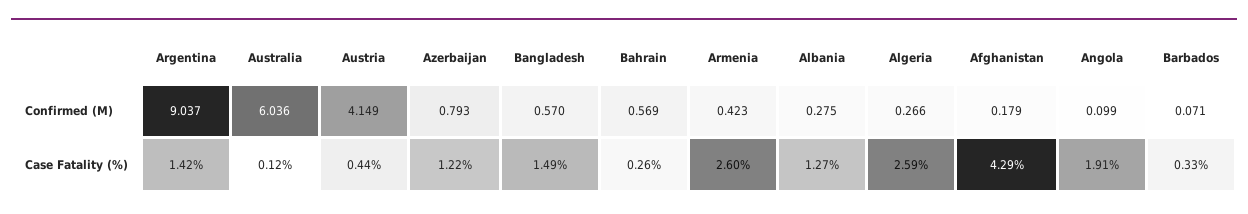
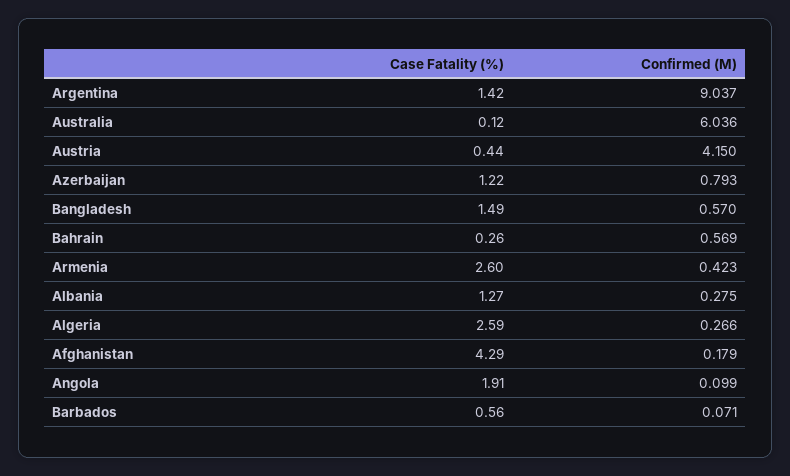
  {
    "Argentina": {
      "Confirmed (M)": 9.037,
      "Case Fatality (%)": 1.42
    },
    "Australia": {
      "Confirmed (M)": 6.036,
      "Case Fatality (%)": 0.12
    },
    "Austria": {
-     "Confirmed (M)": 4.149,
+     "Confirmed (M)": 4.15,
      "Case Fatality (%)": 0.44
    },
    "Azerbaijan": {
      "Confirmed (M)": 0.793,
      "Case Fatality (%)": 1.22
    },
    "Bangladesh": {
      "Confirmed (M)": 0.57,
      "Case Fatality (%)": 1.49
    },
    "Bahrain": {
      "Confirmed (M)": 0.569,
      "Case Fatality (%)": 0.26
    },
    "Armenia": {
      "Confirmed (M)": 0.423,
      "Case Fatality (%)": 2.6
    },
    "Albania": {
      "Confirmed (M)": 0.275,
      "Case Fatality (%)": 1.27
    },
    "Algeria": {
      "Confirmed (M)": 0.266,
      "Case Fatality (%)": 2.59
    },
    "Afghanistan": {
      "Confirmed (M)": 0.179,
      "Case Fatality (%)": 4.29
    },
    "Angola": {
      "Confirmed (M)": 0.099,
      "Case Fatality (%)": 1.91
    },
    "Barbados": {
      "Confirmed (M)": 0.071,
-     "Case Fatality (%)": 0.33
+     "Case Fatality (%)": 0.56
    }
  }

